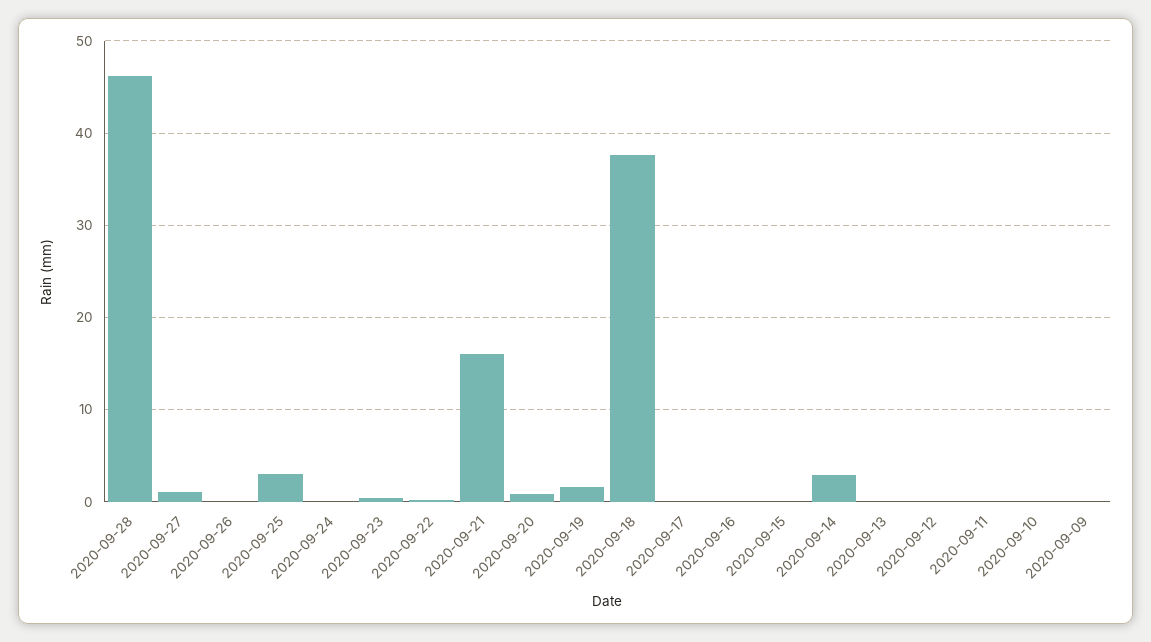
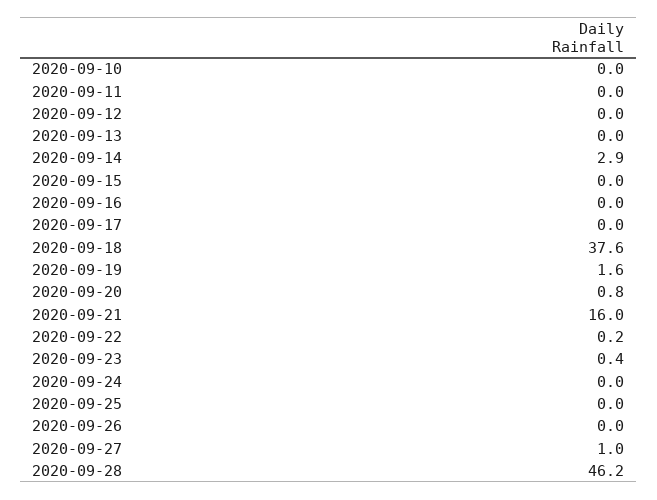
  {
    "2020-09-28": 46.2,
    "2020-09-27": 1,
    "2020-09-26": 0,
-   "2020-09-25": 3,
+   "2020-09-25": 0,
    "2020-09-24": 0,
    "2020-09-23": 0.4,
    "2020-09-22": 0.2,
    "2020-09-21": 16,
    "2020-09-20": 0.8,
    "2020-09-19": 1.6,
    "2020-09-18": 37.6,
    "2020-09-17": 0,
    "2020-09-16": 0,
    "2020-09-15": 0,
    "2020-09-14": 2.9,
    "2020-09-13": 0,
    "2020-09-12": 0,
    "2020-09-11": 0,
-   "2020-09-10": 0,
+   "2020-09-10": 0
-   "2020-09-09": 0
  }

